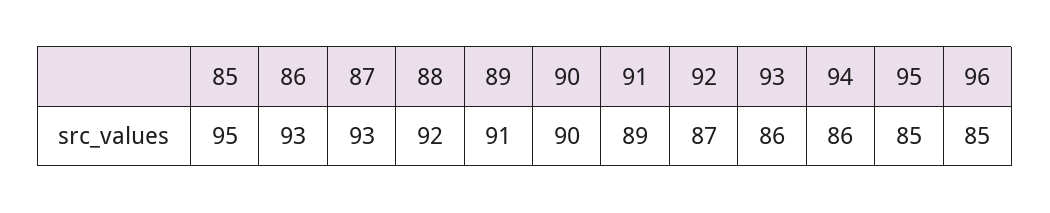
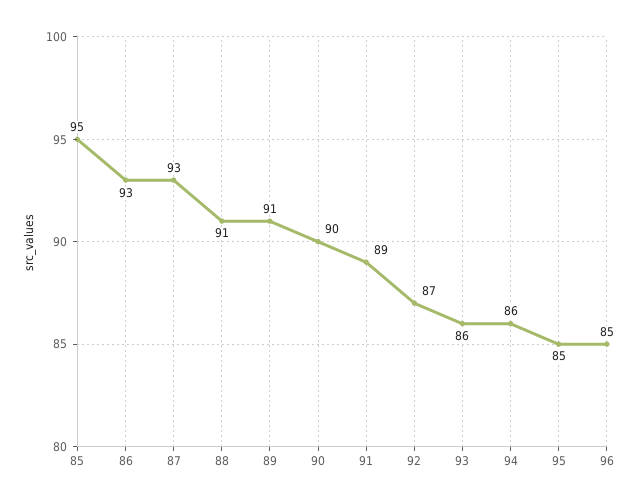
  {
    "85": 95,
    "86": 93,
    "87": 93,
-   "88": 92,
+   "88": 91,
    "89": 91,
    "90": 90,
    "91": 89,
    "92": 87,
    "93": 86,
    "94": 86,
    "95": 85,
    "96": 85
  }

